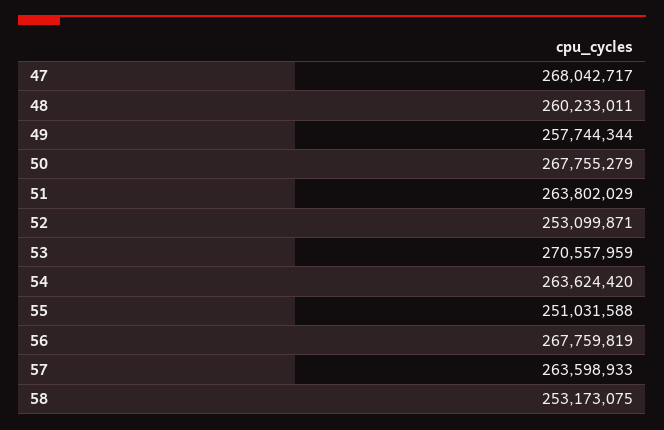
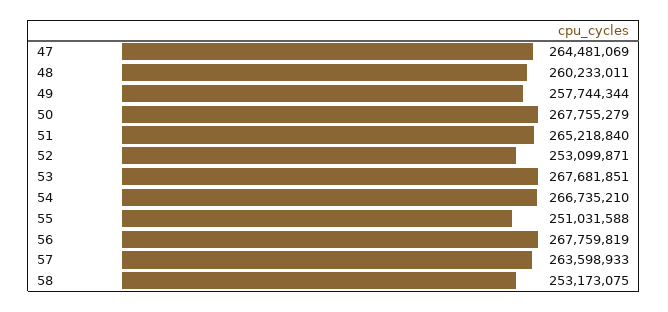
  {
-   "47": 268042717,
+   "47": 264481069,
    "48": 260233011,
    "49": 257744344,
    "50": 267755279,
-   "51": 263802029,
+   "51": 265218840,
    "52": 253099871,
-   "53": 270557959,
+   "53": 267681851,
-   "54": 263624420,
+   "54": 266735210,
    "55": 251031588,
    "56": 267759819,
    "57": 263598933,
    "58": 253173075
  }

